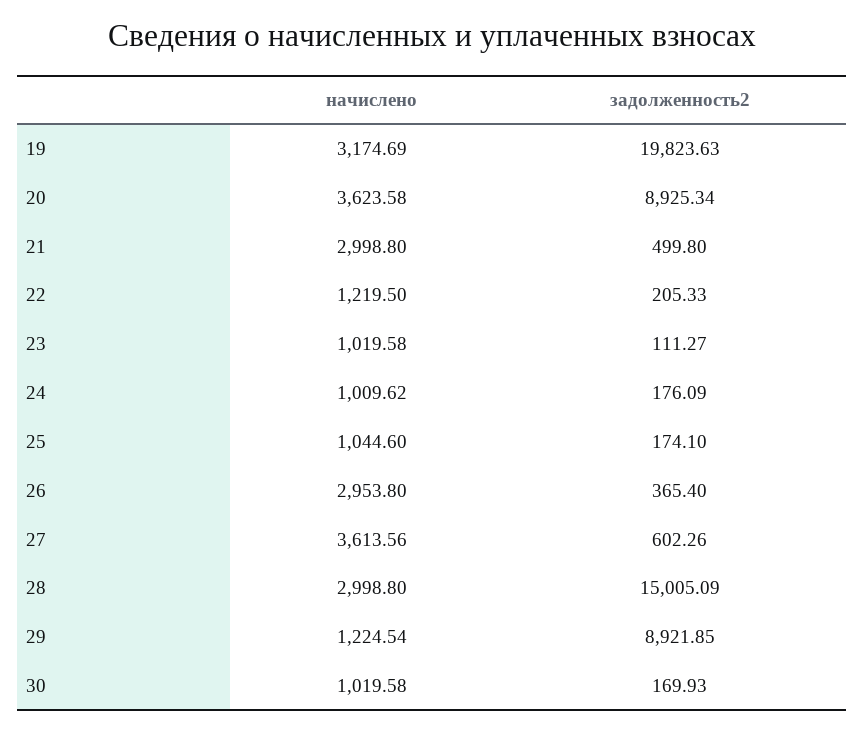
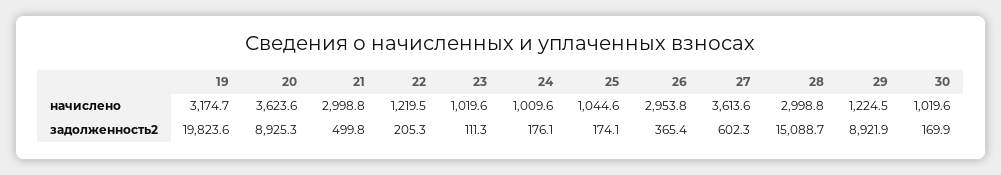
  {
    "начислено": {
      "19": 3174.69,
      "20": 3623.58,
      "21": 2998.8,
      "22": 1219.5,
      "23": 1019.58,
      "24": 1009.62,
      "25": 1044.6,
      "26": 2953.8,
      "27": 3613.56,
      "28": 2998.8,
      "29": 1224.54,
      "30": 1019.58
    },
    "задолженность2": {
      "19": 19823.63,
      "20": 8925.34,
      "21": 499.8,
      "22": 205.33,
      "23": 111.27,
      "24": 176.09,
      "25": 174.1,
      "26": 365.4,
      "27": 602.26,
-     "28": 15005.09,
+     "28": 15088.7,
      "29": 8921.85,
      "30": 169.93
    }
  }

